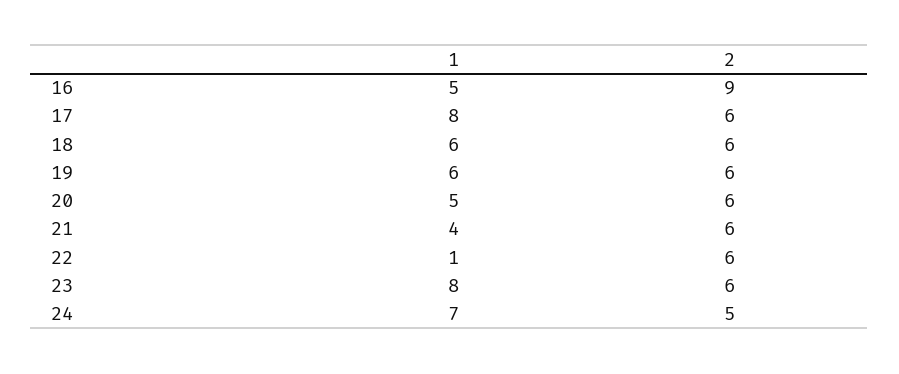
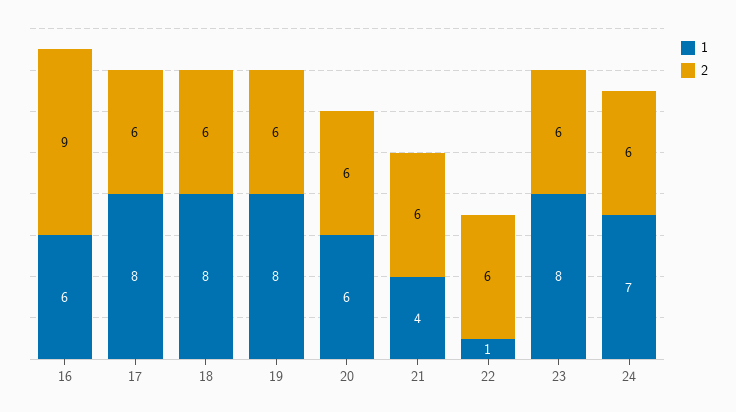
  {
    "1": {
-     "16": 5,
+     "16": 6,
      "17": 8,
-     "18": 6,
+     "18": 8,
-     "19": 6,
+     "19": 8,
-     "20": 5,
+     "20": 6,
      "21": 4,
      "22": 1,
      "23": 8,
      "24": 7
    },
    "2": {
      "16": 9,
      "17": 6,
      "18": 6,
      "19": 6,
      "20": 6,
      "21": 6,
      "22": 6,
      "23": 6,
-     "24": 5
+     "24": 6
    }
  }

